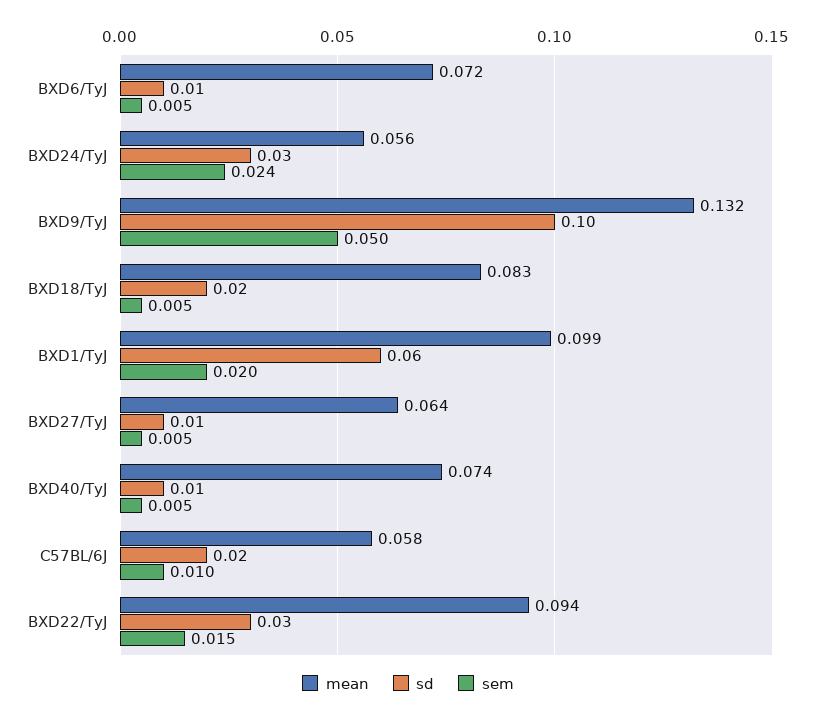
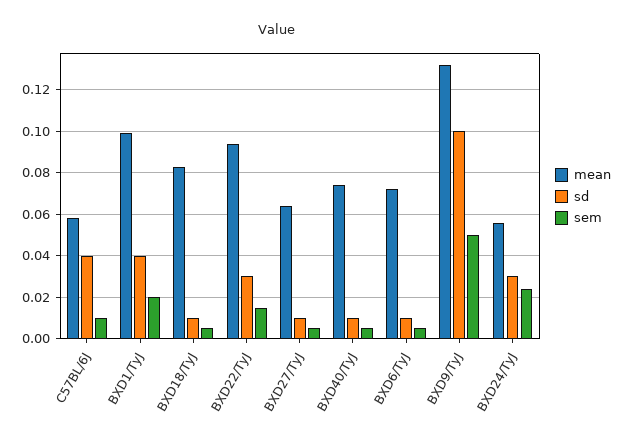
  {
    "mean": {
      "BXD6/TyJ": 0.072,
      "BXD24/TyJ": 0.056,
      "BXD9/TyJ": 0.132,
      "BXD18/TyJ": 0.083,
      "BXD1/TyJ": 0.099,
      "BXD27/TyJ": 0.064,
      "BXD40/TyJ": 0.074,
      "C57BL/6J": 0.058,
      "BXD22/TyJ": 0.094
    },
    "sd": {
      "BXD6/TyJ": 0.01,
      "BXD24/TyJ": 0.03,
      "BXD9/TyJ": 0.1,
-     "BXD18/TyJ": 0.02,
+     "BXD18/TyJ": 0.01,
-     "BXD1/TyJ": 0.06,
+     "BXD1/TyJ": 0.04,
      "BXD27/TyJ": 0.01,
      "BXD40/TyJ": 0.01,
-     "C57BL/6J": 0.02,
+     "C57BL/6J": 0.04,
      "BXD22/TyJ": 0.03
    },
    "sem": {
      "BXD6/TyJ": 0.005,
      "BXD24/TyJ": 0.024,
      "BXD9/TyJ": 0.05,
      "BXD18/TyJ": 0.005,
      "BXD1/TyJ": 0.02,
      "BXD27/TyJ": 0.005,
      "BXD40/TyJ": 0.005,
      "C57BL/6J": 0.01,
      "BXD22/TyJ": 0.015
    }
  }

